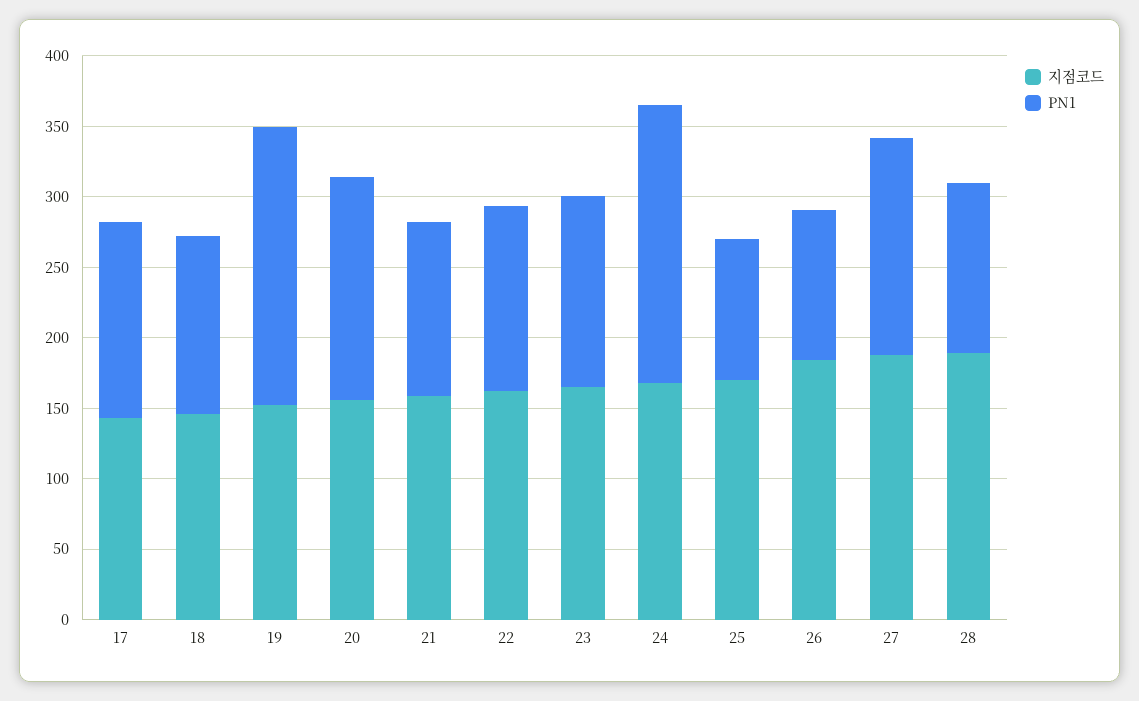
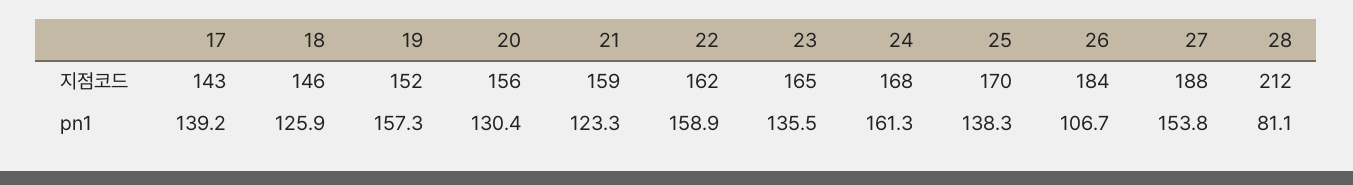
  {
    "지점코드": {
      "17": 143,
      "18": 146,
      "19": 152,
      "20": 156,
      "21": 159,
      "22": 162,
      "23": 165,
      "24": 168,
      "25": 170,
      "26": 184,
      "27": 188,
-     "28": 190
+     "28": 212
    },
    "PN1": {
      "17": 139.2,
      "18": 125.9,
-     "19": 200,
+     "19": 157.3,
-     "20": 160,
+     "20": 130.4,
      "21": 123.3,
-     "22": 130,
+     "22": 158.9,
      "23": 135.5,
-     "24": 200,
+     "24": 161.3,
-     "25": 100,
+     "25": 138.3,
      "26": 106.7,
      "27": 153.8,
-     "28": 120
+     "28": 81.1
    }
  }

